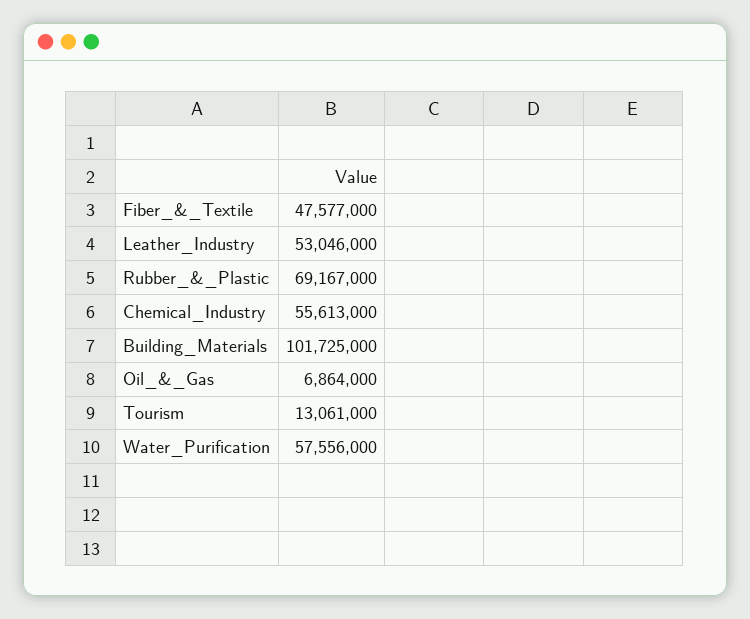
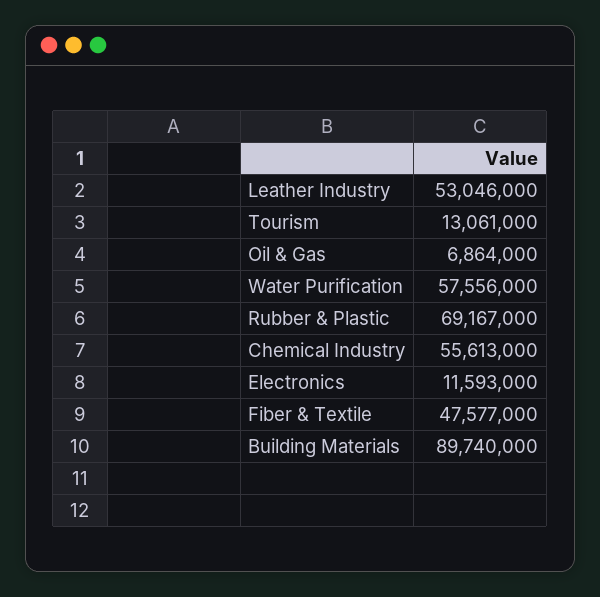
  {
    "Fiber_&_Textile": 47577000,
    "Leather_Industry": 53046000,
    "Rubber_&_Plastic": 69167000,
    "Chemical_Industry": 55613000,
-   "Building_Materials": 101725000,
+   "Building_Materials": 89740000,
    "Oil_&_Gas": 6864000,
    "Tourism": 13061000,
-   "Water_Purification": 57556000
+   "Water_Purification": 57556000,
+   "Electronics": 11593000
  }

